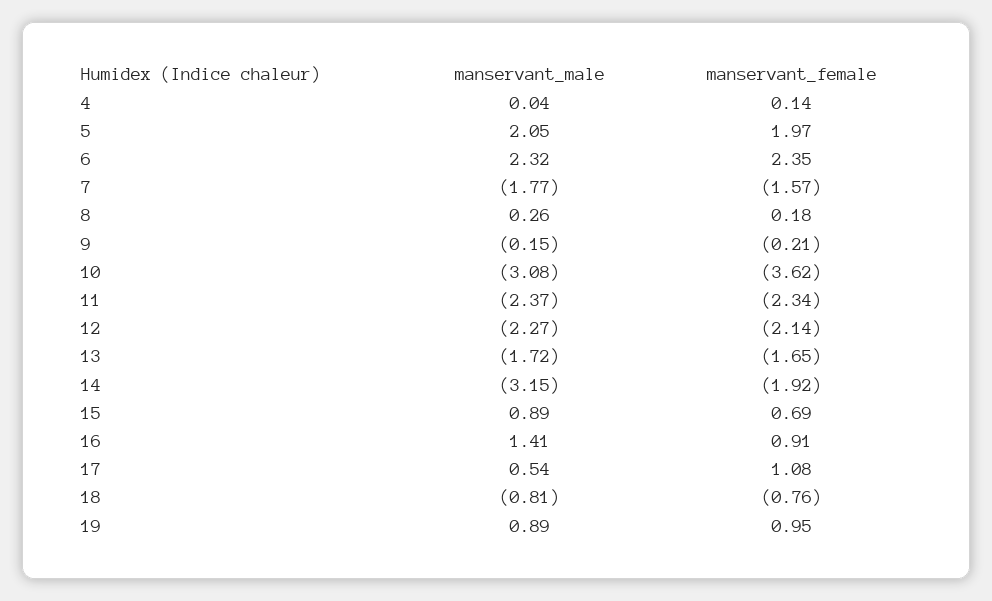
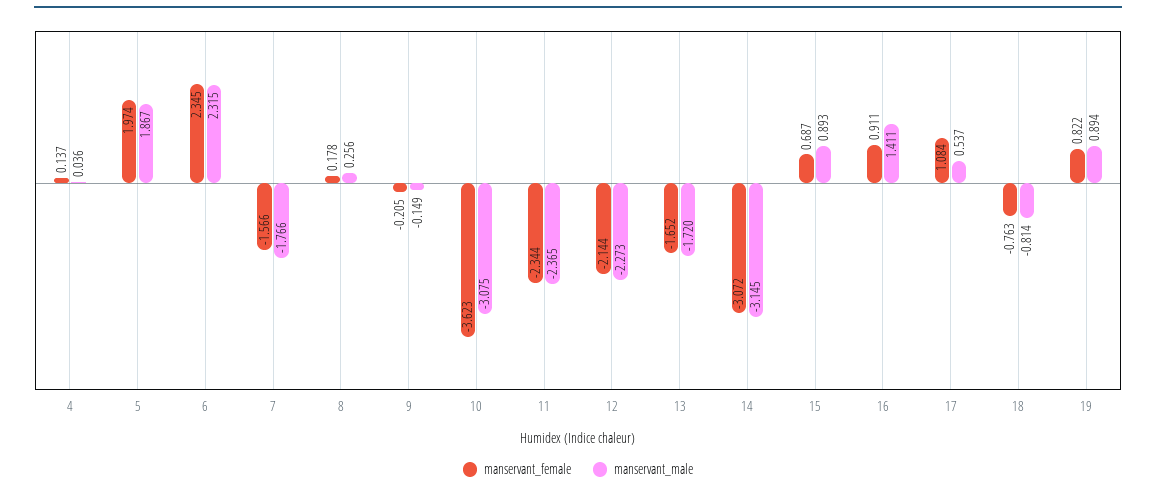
  {
    "manservant_male": {
      "4": 0.036,
-     "5": 2.05,
+     "5": 1.867,
      "6": 2.315,
      "7": -1.766,
      "8": 0.256,
      "9": -0.149,
      "10": -3.075,
      "11": -2.365,
      "12": -2.273,
      "13": -1.72,
      "14": -3.145,
      "15": 0.893,
      "16": 1.411,
      "17": 0.537,
      "18": -0.814,
      "19": 0.894
    },
    "manservant_female": {
      "4": 0.137,
      "5": 1.974,
      "6": 2.345,
      "7": -1.566,
      "8": 0.178,
      "9": -0.205,
      "10": -3.623,
      "11": -2.344,
      "12": -2.144,
      "13": -1.652,
-     "14": -1.92,
+     "14": -3.072,
      "15": 0.687,
      "16": 0.911,
      "17": 1.084,
      "18": -0.763,
-     "19": 0.95
+     "19": 0.822
    }
  }

